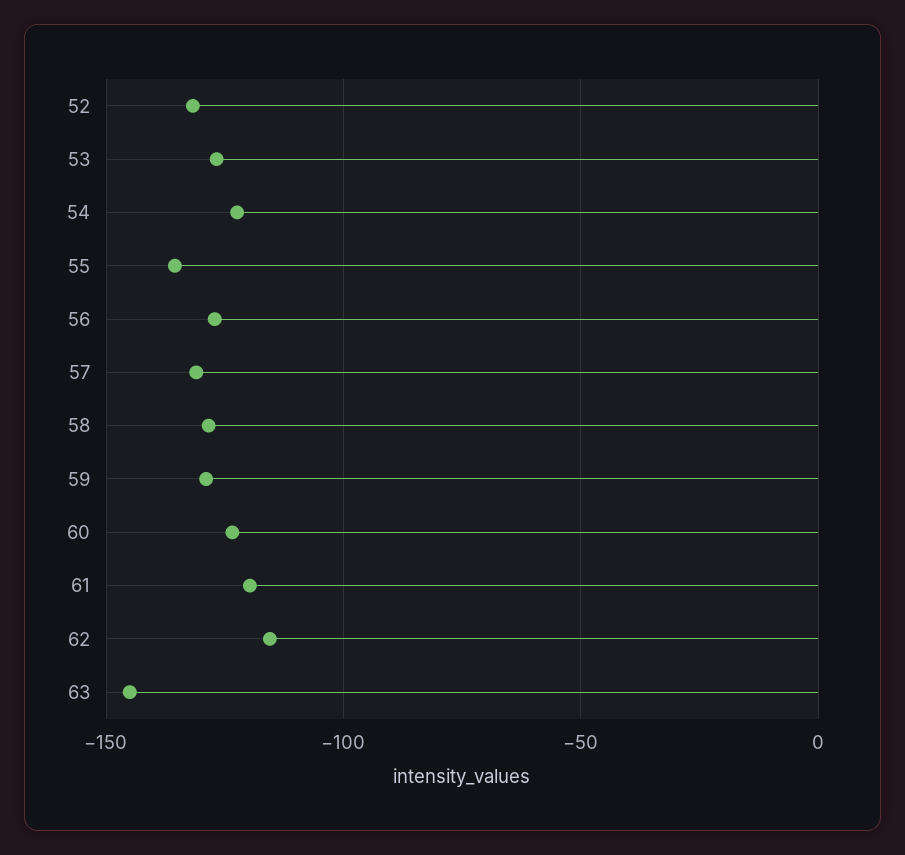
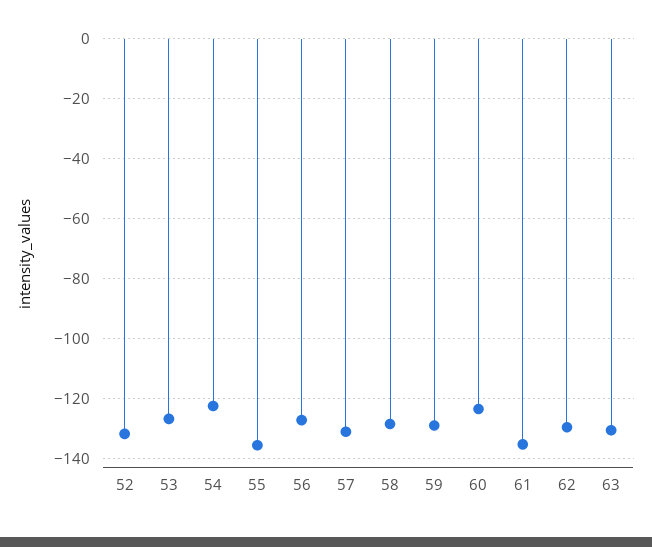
  {
    "52": -132.5,
    "53": -127.5,
    "54": -122.5,
    "55": -135,
    "56": -127.5,
    "57": -130,
    "58": -127.5,
    "59": -130,
    "60": -122.5,
-   "61": -120,
+   "61": -135,
-   "62": -115,
+   "62": -130,
-   "63": -145
+   "63": -130
  }

